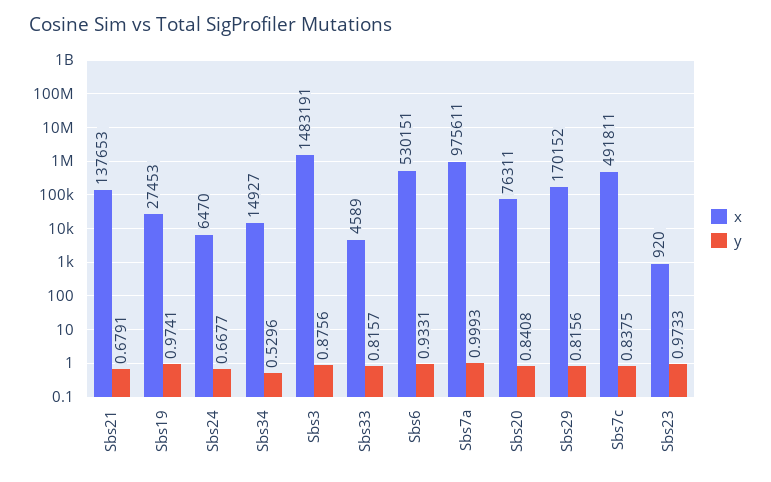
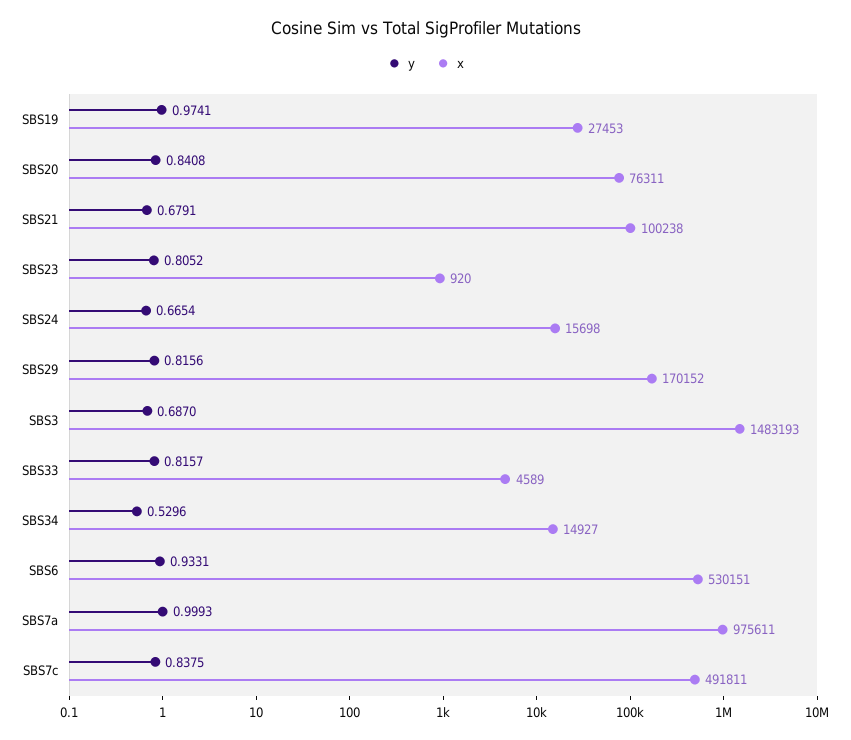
  {
    "x": {
-     "Sbs21": 137653,
+     "Sbs21": 100238,
      "Sbs19": 27453,
-     "Sbs24": 6470,
+     "Sbs24": 15698,
      "Sbs34": 14927,
-     "Sbs3": 1483191,
+     "Sbs3": 1483193,
      "Sbs33": 4589,
      "Sbs6": 530151,
      "Sbs7a": 975611,
      "Sbs20": 76311,
      "Sbs29": 170152,
      "Sbs7c": 491811,
      "Sbs23": 920
    },
    "y": {
      "Sbs21": 0.6791,
      "Sbs19": 0.9741,
-     "Sbs24": 0.6677,
+     "Sbs24": 0.6654,
      "Sbs34": 0.5296,
-     "Sbs3": 0.8756,
+     "Sbs3": 0.687,
      "Sbs33": 0.8157,
      "Sbs6": 0.9331,
      "Sbs7a": 0.9993,
      "Sbs20": 0.8408,
      "Sbs29": 0.8156,
      "Sbs7c": 0.8375,
-     "Sbs23": 0.9733
+     "Sbs23": 0.8052
    }
  }

